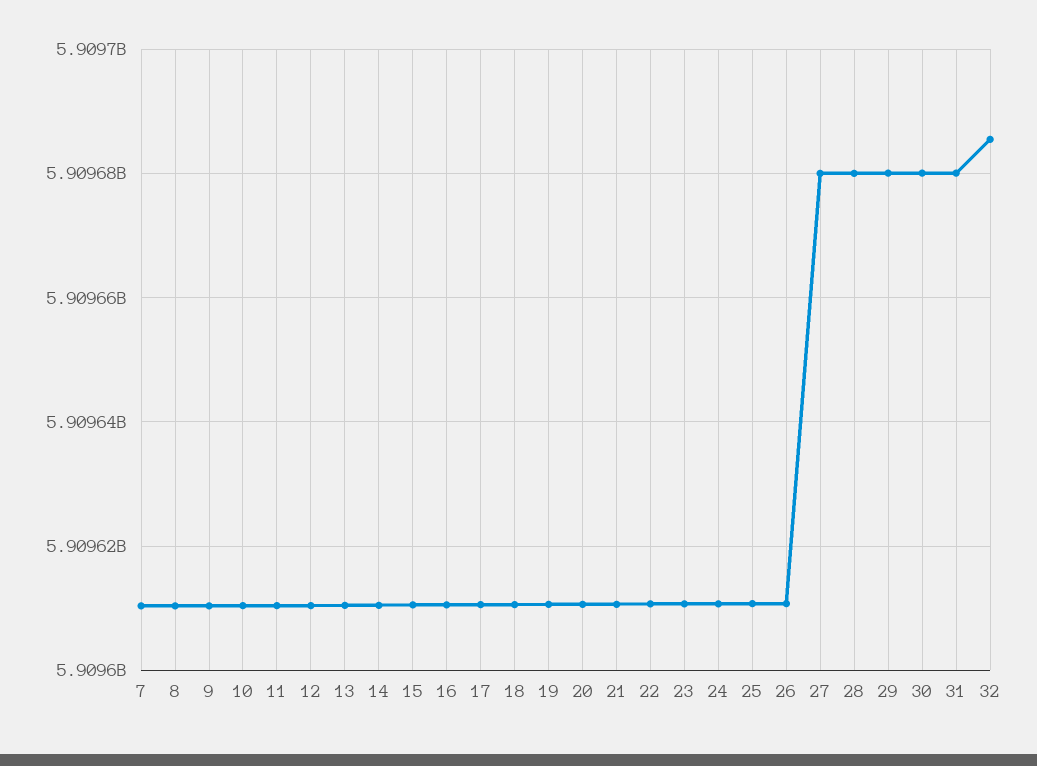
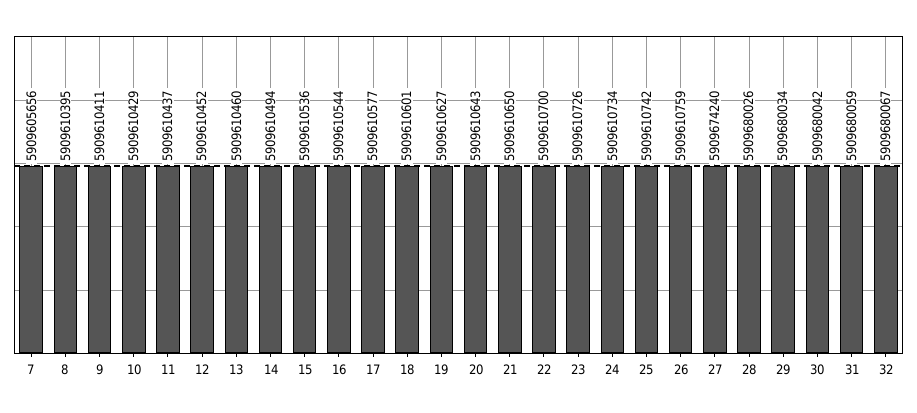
  {
-   "7": 5909610000,
+   "7": 5909605656,
    "8": 5909610395,
    "9": 5909610411,
    "10": 5909610429,
    "11": 5909610437,
    "12": 5909610452,
    "13": 5909610460,
    "14": 5909610494,
    "15": 5909610536,
    "16": 5909610544,
    "17": 5909610577,
    "18": 5909610601,
    "19": 5909610627,
    "20": 5909610643,
    "21": 5909610650,
    "22": 5909610700,
    "23": 5909610726,
    "24": 5909610734,
    "25": 5909610742,
    "26": 5909610759,
-   "27": 5909680000,
+   "27": 5909674240,
    "28": 5909680026,
    "29": 5909680034,
    "30": 5909680042,
    "31": 5909680059,
-   "32": 5909686000
+   "32": 5909680067
  }

